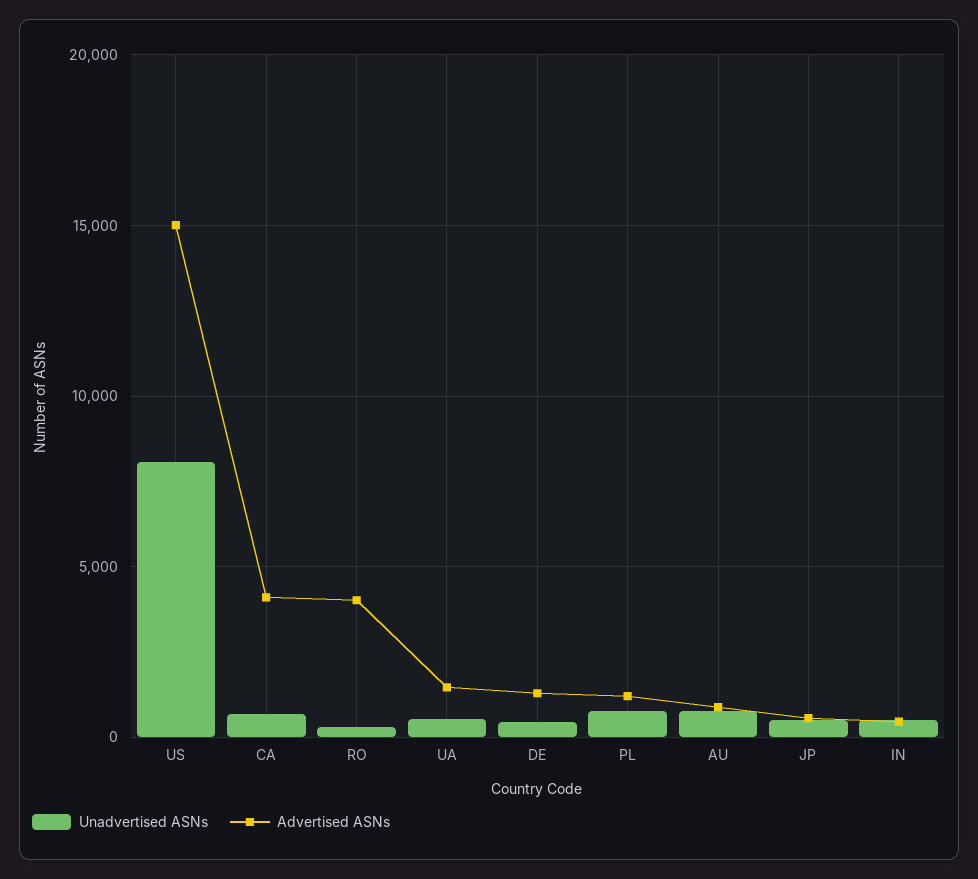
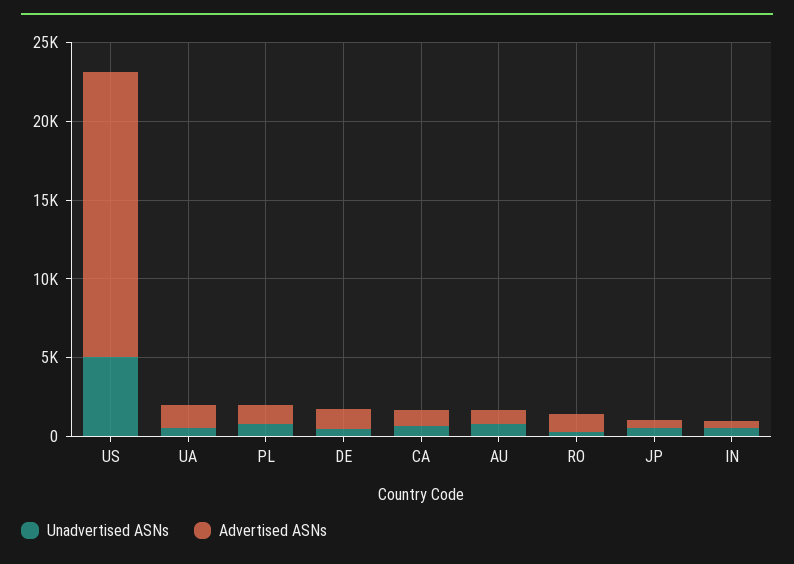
  {
    "Unadvertised ASNs": {
-     "US": 8000,
+     "US": 5000,
      "CA": 500,
      "RO": 500,
      "UA": 500,
      "DE": 500,
      "PL": 1000,
      "AU": 1000,
      "JP": 500,
      "IN": 500
    },
    "Advertised ASNs": {
-     "US": 15000,
+     "US": 18000,
-     "CA": 4000,
+     "CA": 1000,
-     "RO": 4000,
+     "RO": 1000,
      "UA": 1500,
      "DE": 1500,
      "PL": 1000,
      "AU": 1000,
      "JP": 500,
      "IN": 500
    }
  }

